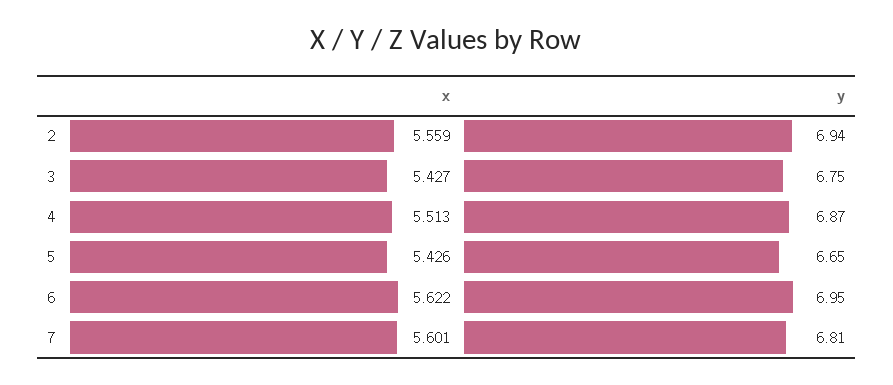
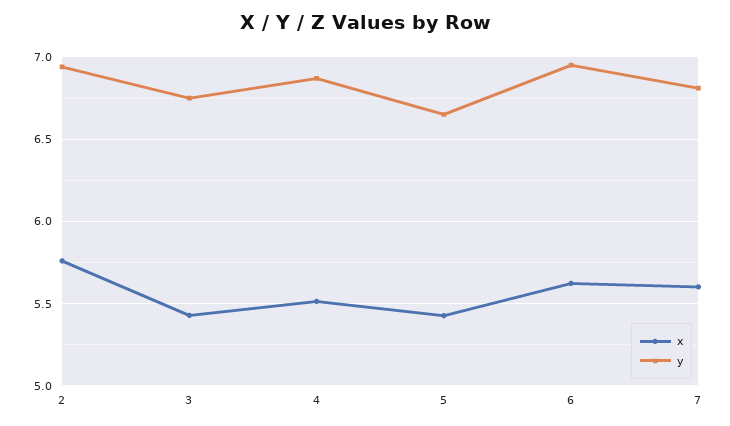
  {
    "x": {
-     "2": 5.559,
+     "2": 5.75,
      "3": 5.427,
      "4": 5.513,
      "5": 5.426,
      "6": 5.622,
      "7": 5.601
    },
    "y": {
      "2": 6.94,
      "3": 6.75,
      "4": 6.87,
      "5": 6.65,
      "6": 6.95,
      "7": 6.81
    }
  }

